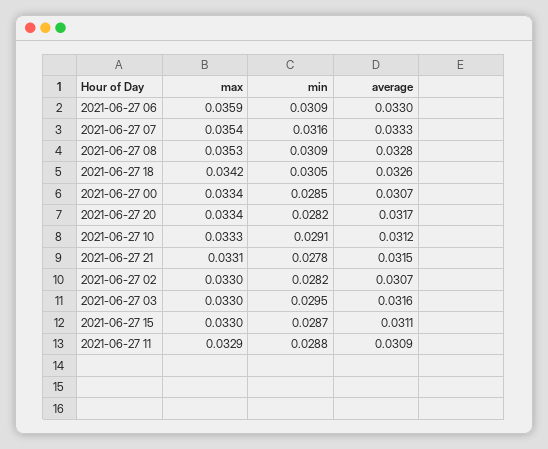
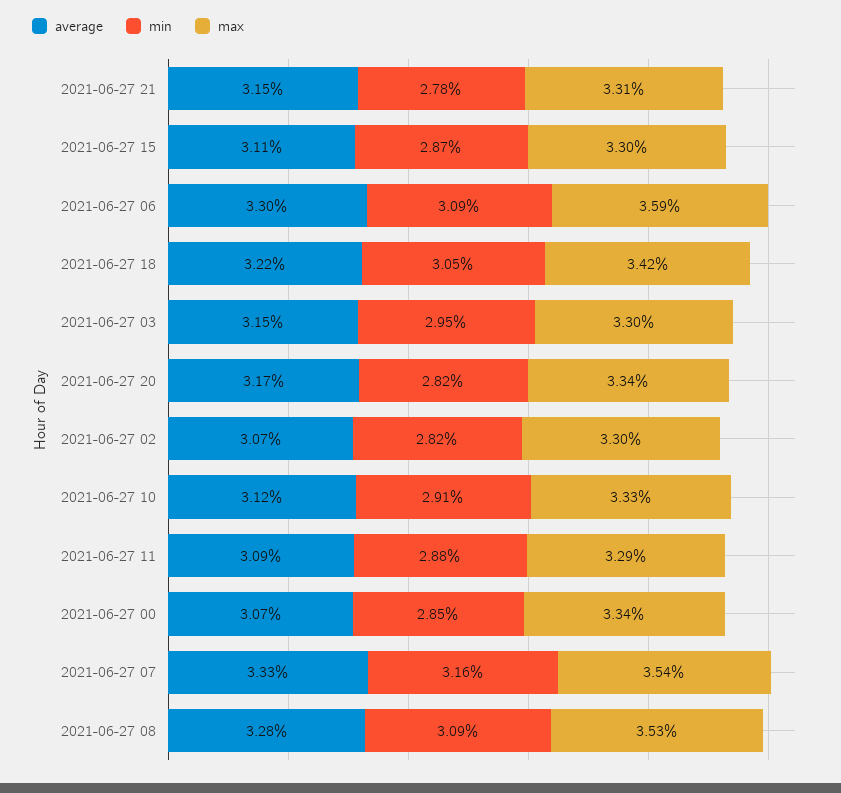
  {
    "max": {
      "2021-06-27 06": 0.0359,
      "2021-06-27 07": 0.0354,
      "2021-06-27 08": 0.0353,
      "2021-06-27 18": 0.0342,
      "2021-06-27 00": 0.0334,
      "2021-06-27 20": 0.0334,
      "2021-06-27 10": 0.0333,
      "2021-06-27 21": 0.0331,
      "2021-06-27 02": 0.033,
      "2021-06-27 03": 0.033,
      "2021-06-27 15": 0.033,
      "2021-06-27 11": 0.0329
    },
    "min": {
      "2021-06-27 06": 0.0309,
      "2021-06-27 07": 0.0316,
      "2021-06-27 08": 0.0309,
      "2021-06-27 18": 0.0305,
      "2021-06-27 00": 0.0285,
      "2021-06-27 20": 0.0282,
      "2021-06-27 10": 0.0291,
      "2021-06-27 21": 0.0278,
      "2021-06-27 02": 0.0282,
      "2021-06-27 03": 0.0295,
      "2021-06-27 15": 0.0287,
      "2021-06-27 11": 0.0288
    },
    "average": {
      "2021-06-27 06": 0.033,
      "2021-06-27 07": 0.0333,
      "2021-06-27 08": 0.0328,
-     "2021-06-27 18": 0.0326,
+     "2021-06-27 18": 0.0322,
      "2021-06-27 00": 0.0307,
      "2021-06-27 20": 0.0317,
      "2021-06-27 10": 0.0312,
      "2021-06-27 21": 0.0315,
      "2021-06-27 02": 0.0307,
-     "2021-06-27 03": 0.0316,
+     "2021-06-27 03": 0.0315,
      "2021-06-27 15": 0.0311,
      "2021-06-27 11": 0.0309
    }
  }

